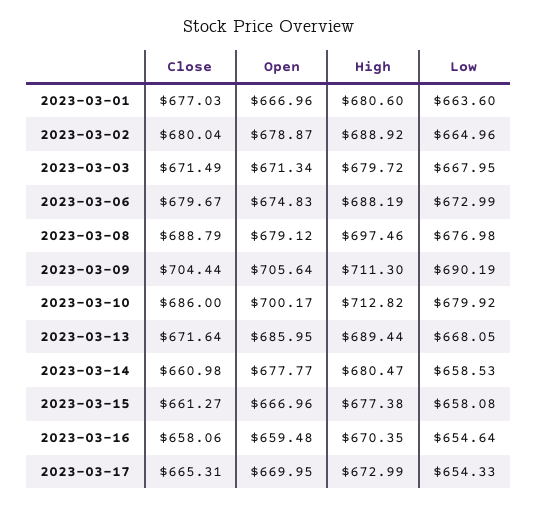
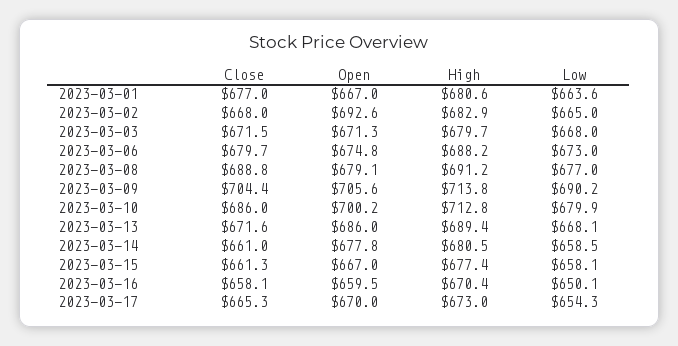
  {
    "Close": {
      "2023-03-01": 677.03,
-     "2023-03-02": 680.04,
+     "2023-03-02": 668,
      "2023-03-03": 671.49,
      "2023-03-06": 679.67,
      "2023-03-08": 688.79,
      "2023-03-09": 704.44,
      "2023-03-10": 686,
      "2023-03-13": 671.64,
      "2023-03-14": 660.98,
      "2023-03-15": 661.27,
      "2023-03-16": 658.06,
      "2023-03-17": 665.31
    },
    "Open": {
      "2023-03-01": 666.96,
-     "2023-03-02": 678.87,
+     "2023-03-02": 692.6,
      "2023-03-03": 671.34,
      "2023-03-06": 674.83,
      "2023-03-08": 679.12,
      "2023-03-09": 705.64,
      "2023-03-10": 700.17,
      "2023-03-13": 685.95,
      "2023-03-14": 677.77,
      "2023-03-15": 666.96,
      "2023-03-16": 659.48,
      "2023-03-17": 669.95
    },
    "High": {
      "2023-03-01": 680.6,
-     "2023-03-02": 688.92,
+     "2023-03-02": 682.9,
      "2023-03-03": 679.72,
      "2023-03-06": 688.19,
-     "2023-03-08": 697.46,
+     "2023-03-08": 691.2,
-     "2023-03-09": 711.3,
+     "2023-03-09": 713.8,
      "2023-03-10": 712.82,
      "2023-03-13": 689.44,
      "2023-03-14": 680.47,
      "2023-03-15": 677.38,
      "2023-03-16": 670.35,
      "2023-03-17": 672.99
    },
    "Low": {
      "2023-03-01": 663.6,
      "2023-03-02": 664.96,
      "2023-03-03": 667.95,
      "2023-03-06": 672.99,
      "2023-03-08": 676.98,
      "2023-03-09": 690.19,
      "2023-03-10": 679.92,
      "2023-03-13": 668.05,
      "2023-03-14": 658.53,
      "2023-03-15": 658.08,
-     "2023-03-16": 654.64,
+     "2023-03-16": 650.1,
      "2023-03-17": 654.33
    }
  }

